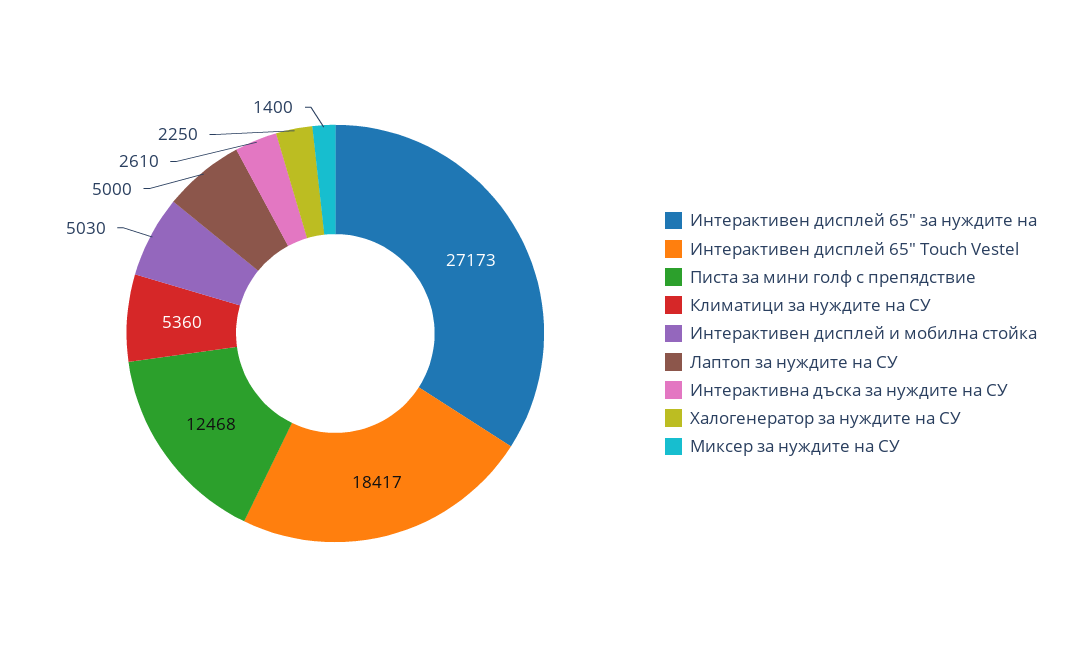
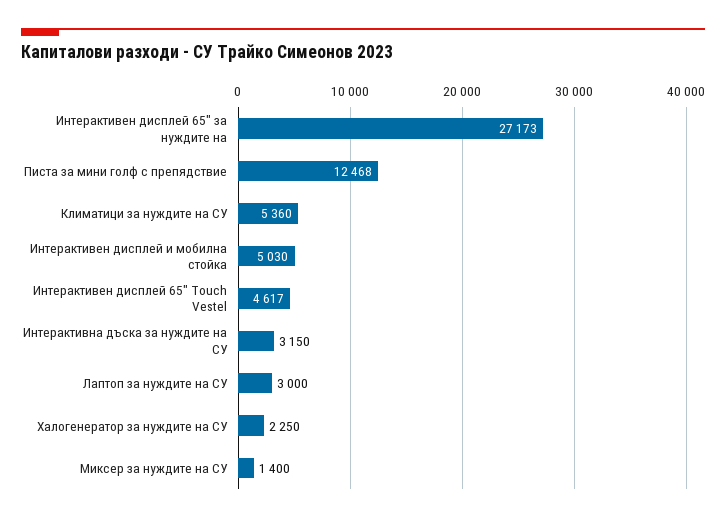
  {
    "Интерактивен дисплей 65\" за нуждите на": 27173,
-   "Интерактивен дисплей 65\" Touch Vestel": 18417,
+   "Интерактивен дисплей 65\" Touch Vestel": 4617,
    "Писта за мини голф с препядствие": 12468,
    "Климатици за нуждите на СУ": 5360,
    "Интерактивен дисплей и мобилна стойка": 5030,
-   "Лаптоп за нуждите на СУ": 5000,
+   "Лаптоп за нуждите на СУ": 3000,
-   "Интерактивна дъска за нуждите на СУ": 2610,
+   "Интерактивна дъска за нуждите на СУ": 3150,
    "Халогенератор за нуждите на СУ": 2250,
    "Миксер за нуждите на СУ": 1400
  }

